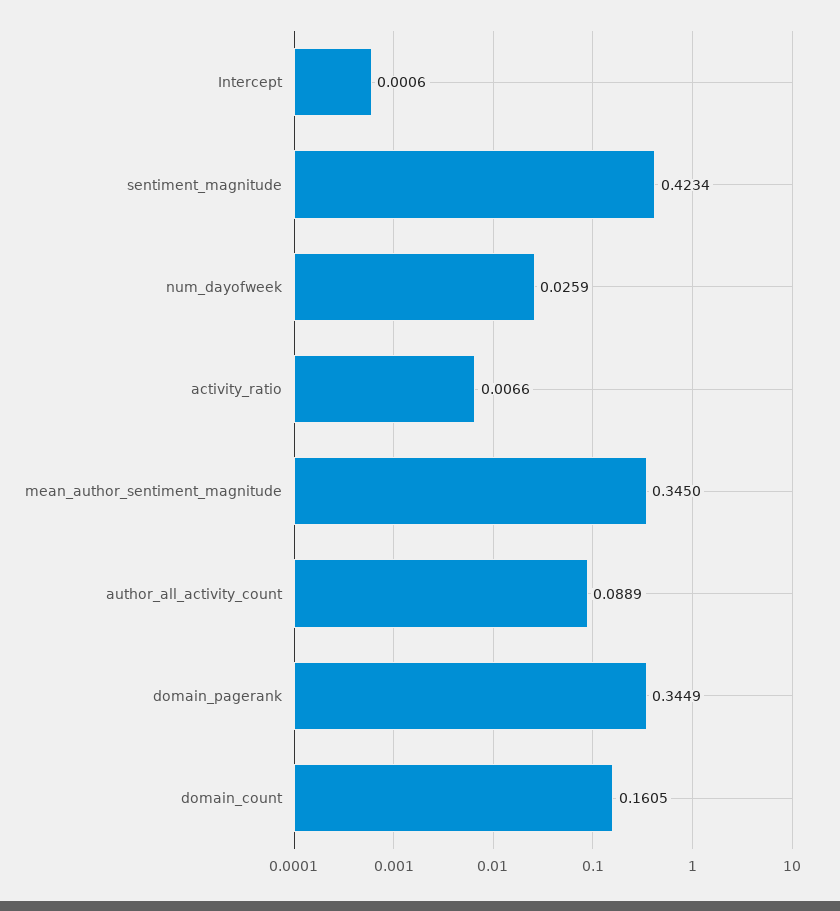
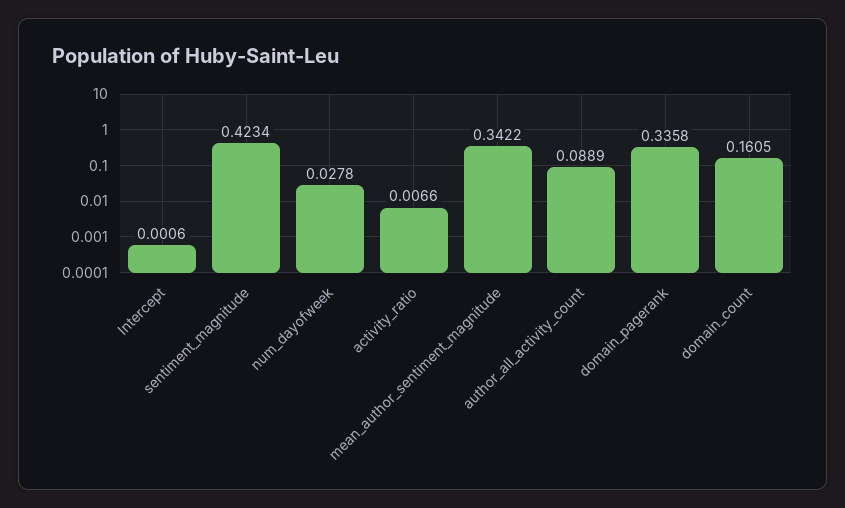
  {
    "Intercept": 0.0006,
    "sentiment_magnitude": 0.4234,
-   "num_dayofweek": 0.0259,
+   "num_dayofweek": 0.0278,
    "activity_ratio": 0.0066,
-   "mean_author_sentiment_magnitude": 0.345,
+   "mean_author_sentiment_magnitude": 0.3422,
    "author_all_activity_count": 0.0889,
-   "domain_pagerank": 0.3449,
+   "domain_pagerank": 0.3358,
    "domain_count": 0.1605
  }

